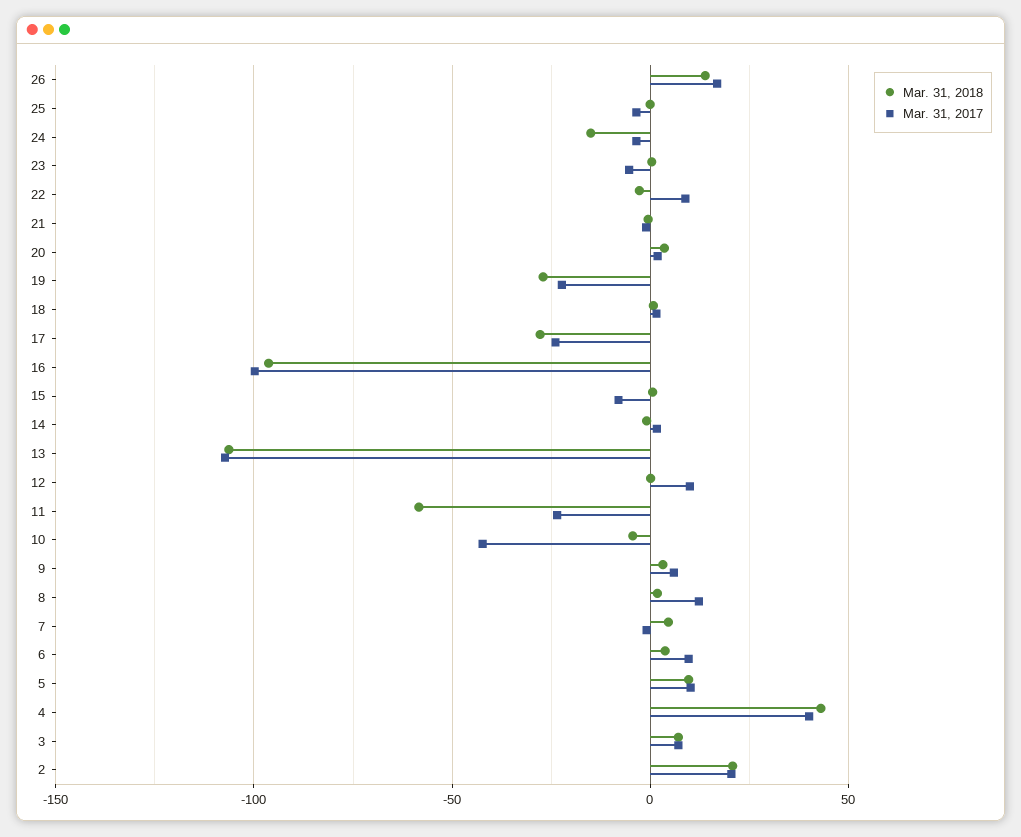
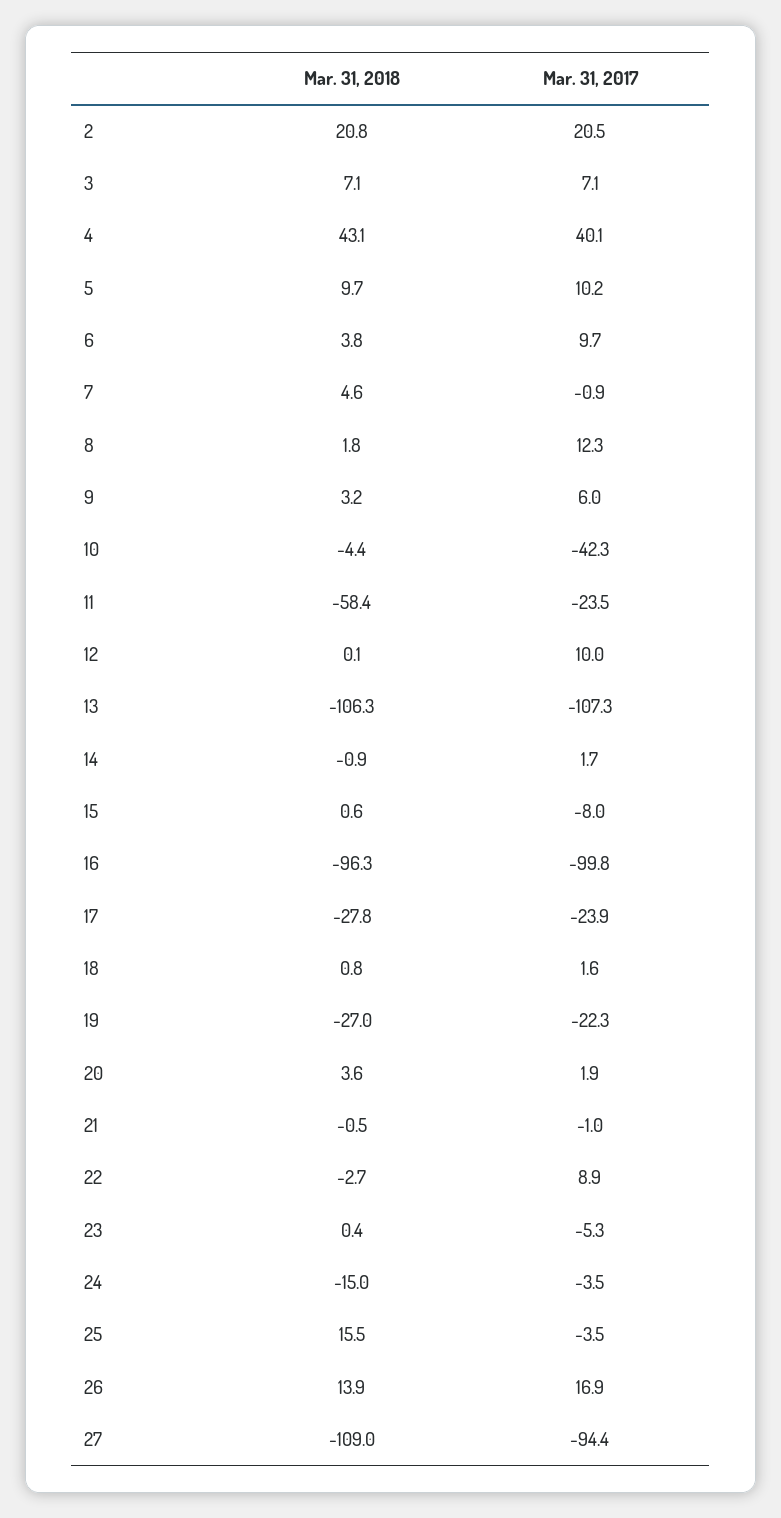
  {
    "Mar. 31, 2018": {
      "26": 13.9,
-     "25": 0,
+     "25": 15.5,
      "24": -15,
      "23": 0.4,
      "22": -2.7,
      "21": -0.5,
      "20": 3.6,
      "19": -27,
      "18": 0.8,
      "17": -27.8,
      "16": -96.3,
      "15": 0.6,
      "14": -0.9,
      "13": -106.3,
      "12": 0.1,
      "11": -58.4,
      "10": -4.4,
      "9": 3.2,
      "8": 1.8,
      "7": 4.6,
      "6": 3.8,
      "5": 9.7,
      "4": 43.1,
      "3": 7.1,
-     "2": 20.8
+     "2": 20.8,
+     "27": -109
    },
    "Mar. 31, 2017": {
      "26": 16.9,
      "25": -3.5,
      "24": -3.5,
      "23": -5.3,
      "22": 8.9,
      "21": -1,
      "20": 1.9,
      "19": -22.3,
      "18": 1.6,
      "17": -23.9,
      "16": -99.8,
      "15": -8,
      "14": 1.7,
      "13": -107.3,
      "12": 10,
      "11": -23.5,
      "10": -42.3,
      "9": 6,
      "8": 12.3,
      "7": -0.9,
      "6": 9.7,
      "5": 10.2,
      "4": 40.1,
      "3": 7.1,
-     "2": 20.5
+     "2": 20.5,
+     "27": -94.4
    }
  }

